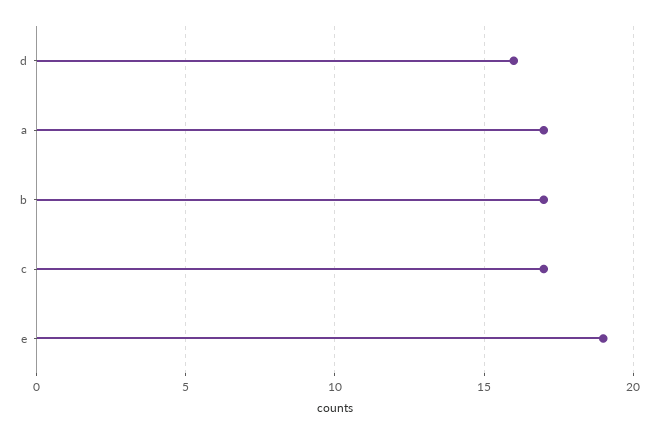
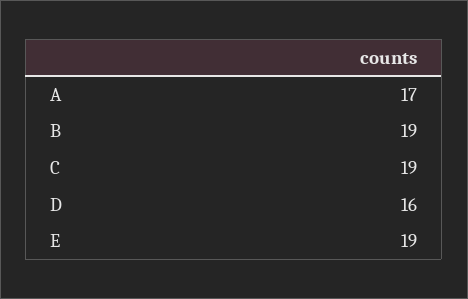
  {
    "d": 16,
    "a": 17,
-   "b": 17,
+   "b": 19,
-   "c": 17,
+   "c": 19,
    "e": 19
  }

